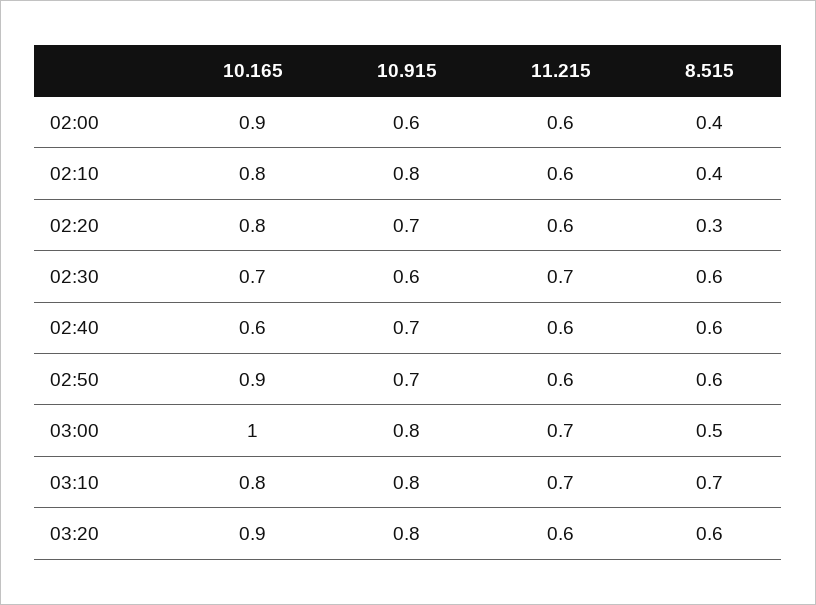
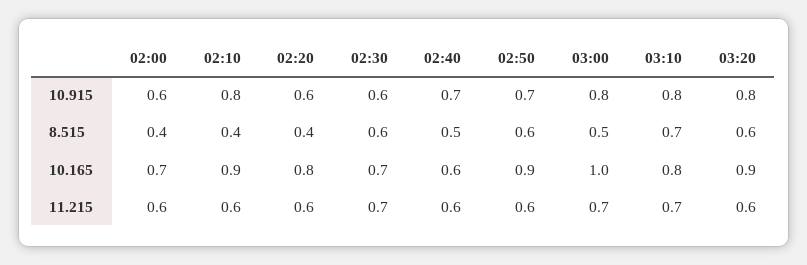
  {
    "10.165": {
-     "02:00": 0.9,
+     "02:00": 0.7,
-     "02:10": 0.8,
+     "02:10": 0.9,
      "02:20": 0.8,
      "02:30": 0.7,
      "02:40": 0.6,
      "02:50": 0.9,
      "03:00": 1,
      "03:10": 0.8,
      "03:20": 0.9
    },
    "10.915": {
      "02:00": 0.6,
      "02:10": 0.8,
-     "02:20": 0.7,
+     "02:20": 0.6,
      "02:30": 0.6,
      "02:40": 0.7,
      "02:50": 0.7,
      "03:00": 0.8,
      "03:10": 0.8,
      "03:20": 0.8
    },
    "11.215": {
      "02:00": 0.6,
      "02:10": 0.6,
      "02:20": 0.6,
      "02:30": 0.7,
      "02:40": 0.6,
      "02:50": 0.6,
      "03:00": 0.7,
      "03:10": 0.7,
      "03:20": 0.6
    },
    "8.515": {
      "02:00": 0.4,
      "02:10": 0.4,
-     "02:20": 0.3,
+     "02:20": 0.4,
      "02:30": 0.6,
-     "02:40": 0.6,
+     "02:40": 0.5,
      "02:50": 0.6,
      "03:00": 0.5,
      "03:10": 0.7,
      "03:20": 0.6
    }
  }

